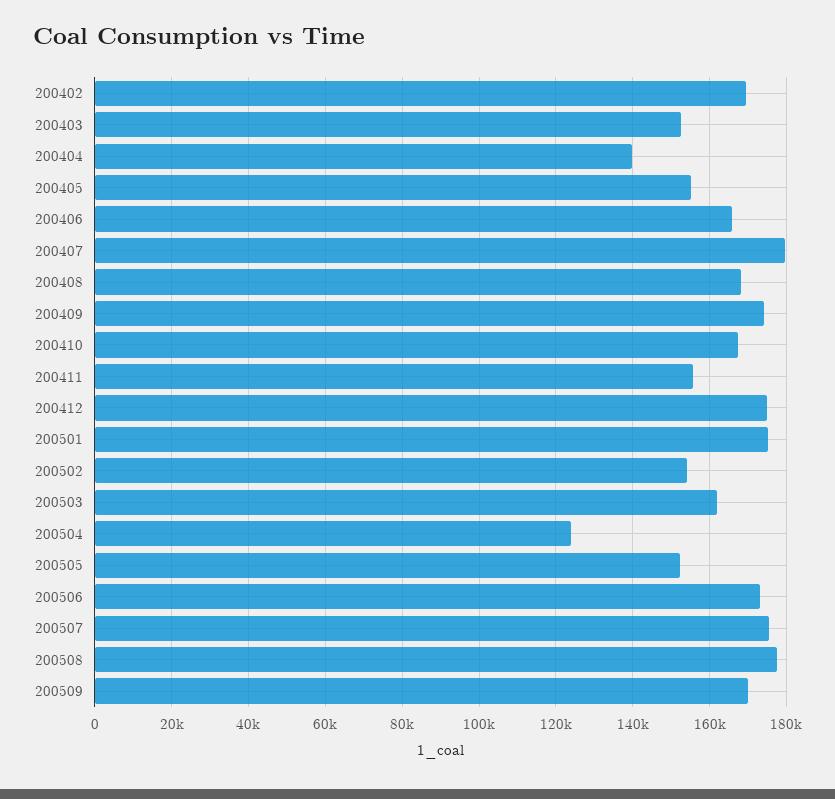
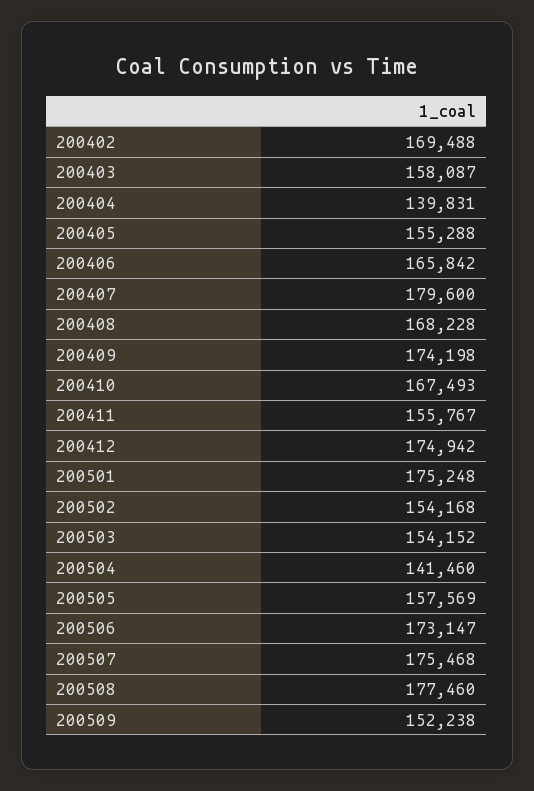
  {
    "200402": 169488,
-   "200403": 152000,
+   "200403": 158087,
    "200404": 139831,
    "200405": 155288,
    "200406": 165842,
    "200407": 179600,
    "200408": 168228,
    "200409": 174198,
    "200410": 167493,
    "200411": 155767,
    "200412": 174942,
    "200501": 175248,
    "200502": 154168,
-   "200503": 162000,
+   "200503": 154152,
-   "200504": 124000,
+   "200504": 141460,
-   "200505": 152000,
+   "200505": 157569,
    "200506": 173147,
    "200507": 175468,
    "200508": 177460,
-   "200509": 170000
+   "200509": 152238
  }

